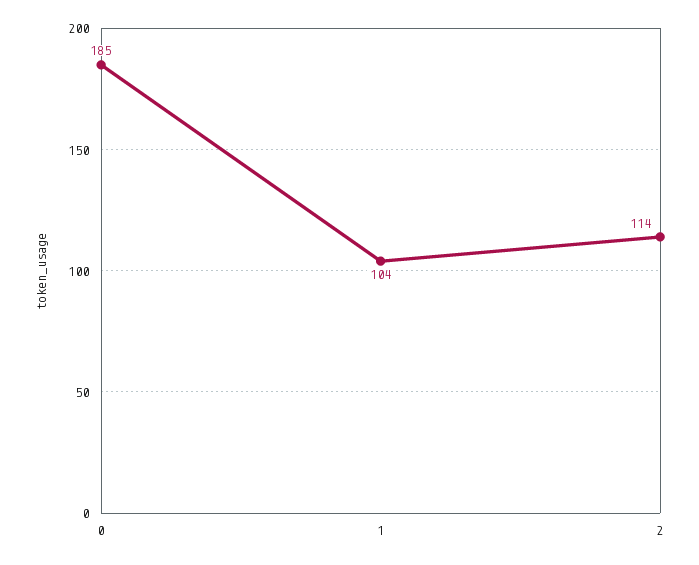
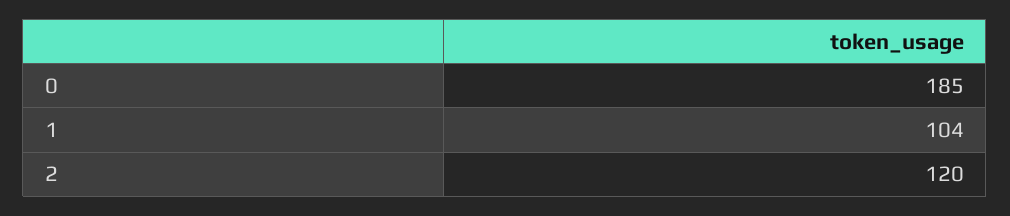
  {
    "0": 185,
    "1": 104,
-   "2": 114
+   "2": 120
  }

